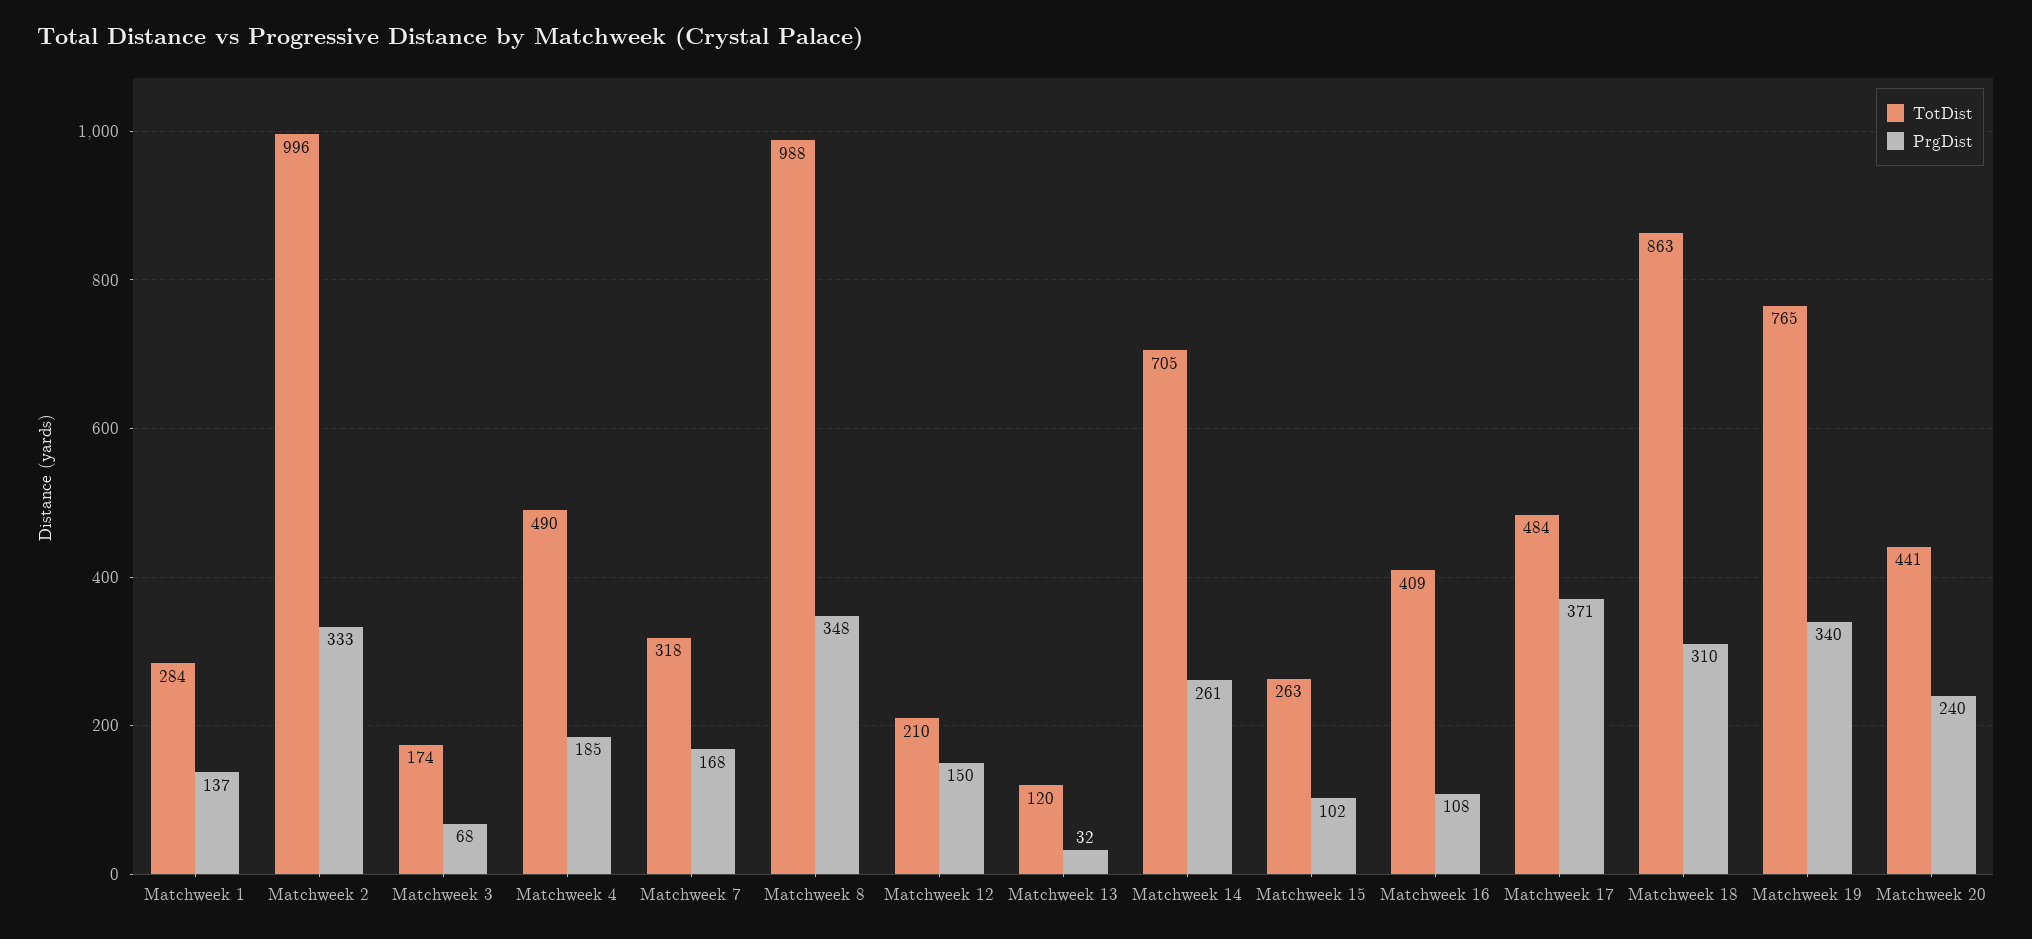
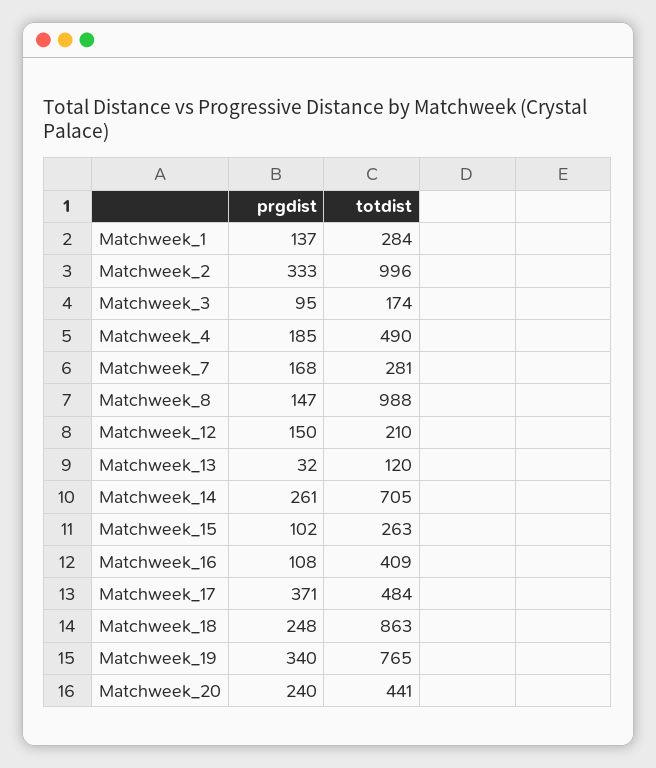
  {
    "TotDist": {
      "Matchweek 1": 284,
      "Matchweek 2": 996,
      "Matchweek 3": 174,
      "Matchweek 4": 490,
-     "Matchweek 7": 318,
+     "Matchweek 7": 281,
      "Matchweek 8": 988,
      "Matchweek 12": 210,
      "Matchweek 13": 120,
      "Matchweek 14": 705,
      "Matchweek 15": 263,
      "Matchweek 16": 409,
      "Matchweek 17": 484,
      "Matchweek 18": 863,
      "Matchweek 19": 765,
      "Matchweek 20": 441
    },
    "PrgDist": {
      "Matchweek 1": 137,
      "Matchweek 2": 333,
-     "Matchweek 3": 68,
+     "Matchweek 3": 95,
      "Matchweek 4": 185,
      "Matchweek 7": 168,
-     "Matchweek 8": 348,
+     "Matchweek 8": 147,
      "Matchweek 12": 150,
      "Matchweek 13": 32,
      "Matchweek 14": 261,
      "Matchweek 15": 102,
      "Matchweek 16": 108,
      "Matchweek 17": 371,
-     "Matchweek 18": 310,
+     "Matchweek 18": 248,
      "Matchweek 19": 340,
      "Matchweek 20": 240
    }
  }

